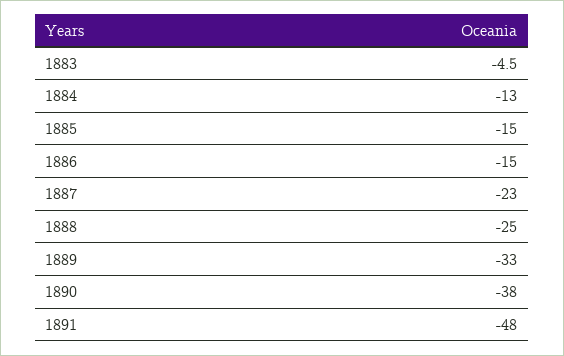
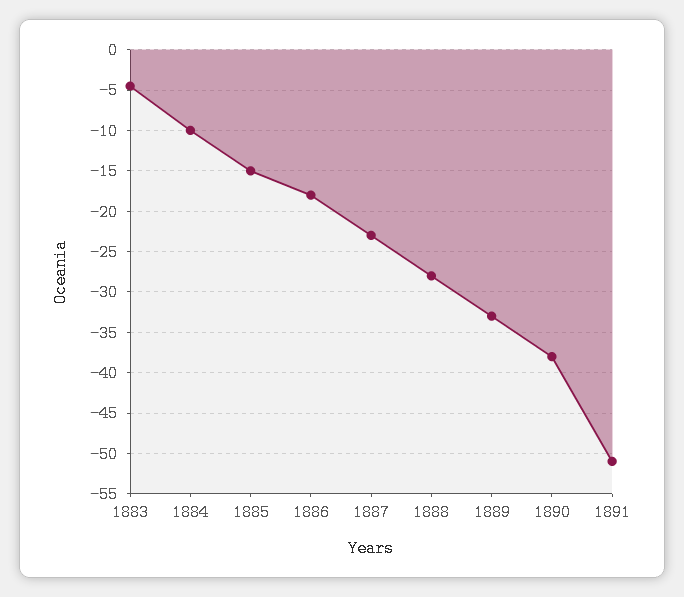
  {
    "1883": -4.5,
-   "1884": -13,
+   "1884": -10,
    "1885": -15,
-   "1886": -15,
+   "1886": -18,
    "1887": -23,
-   "1888": -25,
+   "1888": -28,
    "1889": -33,
    "1890": -38,
-   "1891": -48
+   "1891": -51
  }

